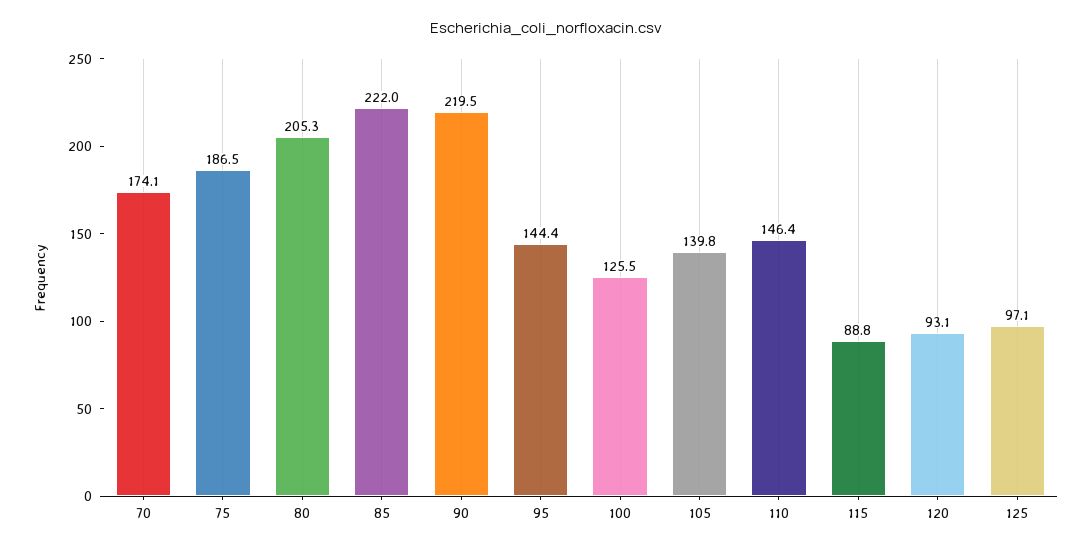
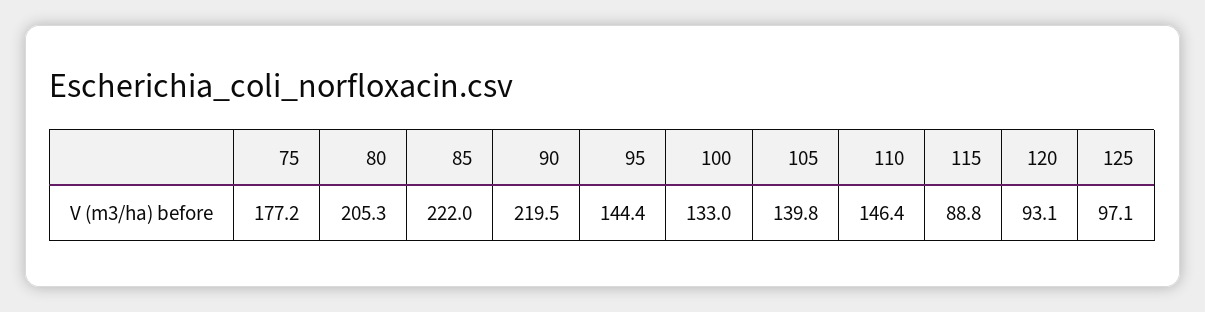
  {
-   "70": 174.1,
-   "75": 186.5,
+   "75": 177.2,
    "80": 205.3,
    "85": 222,
    "90": 219.5,
    "95": 144.4,
-   "100": 125.5,
+   "100": 133,
    "105": 139.8,
    "110": 146.4,
    "115": 88.8,
    "120": 93.1,
    "125": 97.1
  }

